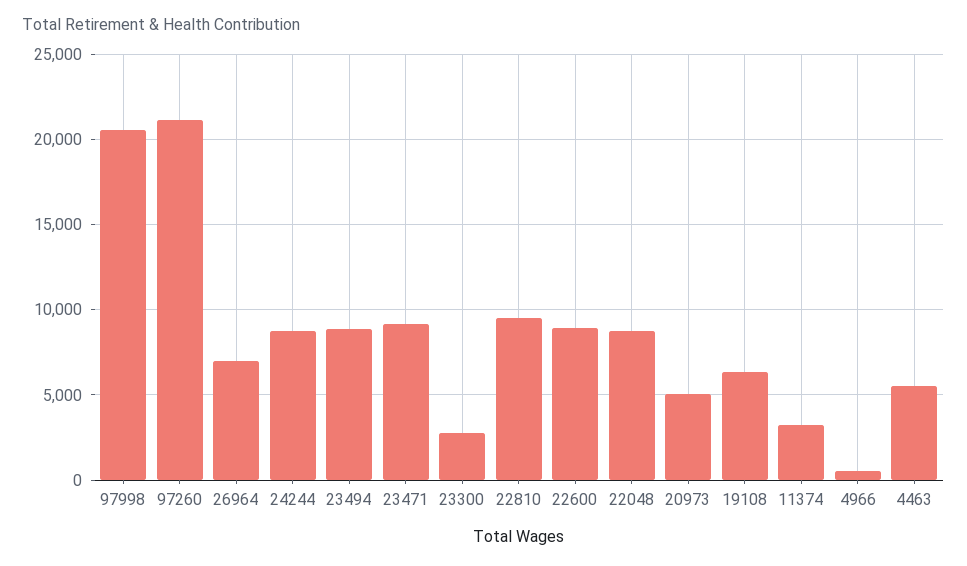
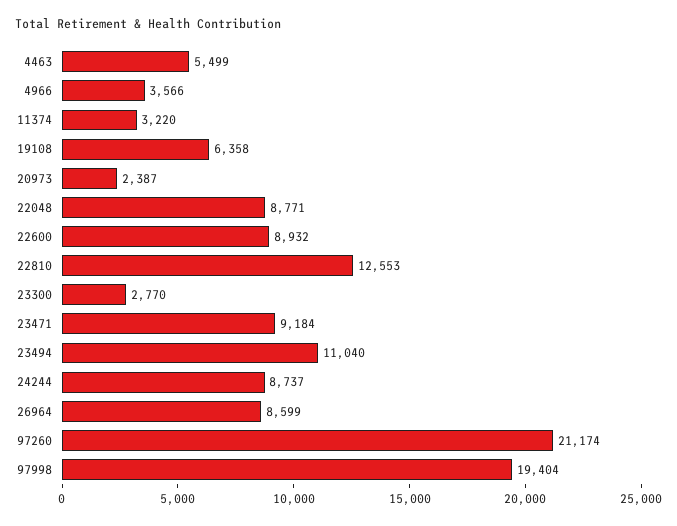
  {
-   "97998": 20500,
+   "97998": 19404,
    "97260": 21174,
-   "26964": 7000,
+   "26964": 8599,
    "24244": 8737,
-   "23494": 9000,
+   "23494": 11040,
    "23471": 9184,
    "23300": 2770,
-   "22810": 9500,
+   "22810": 12553,
    "22600": 8932,
    "22048": 8771,
-   "20973": 5000,
+   "20973": 2387,
    "19108": 6358,
    "11374": 3220,
-   "4966": 500,
+   "4966": 3566,
    "4463": 5499
  }

